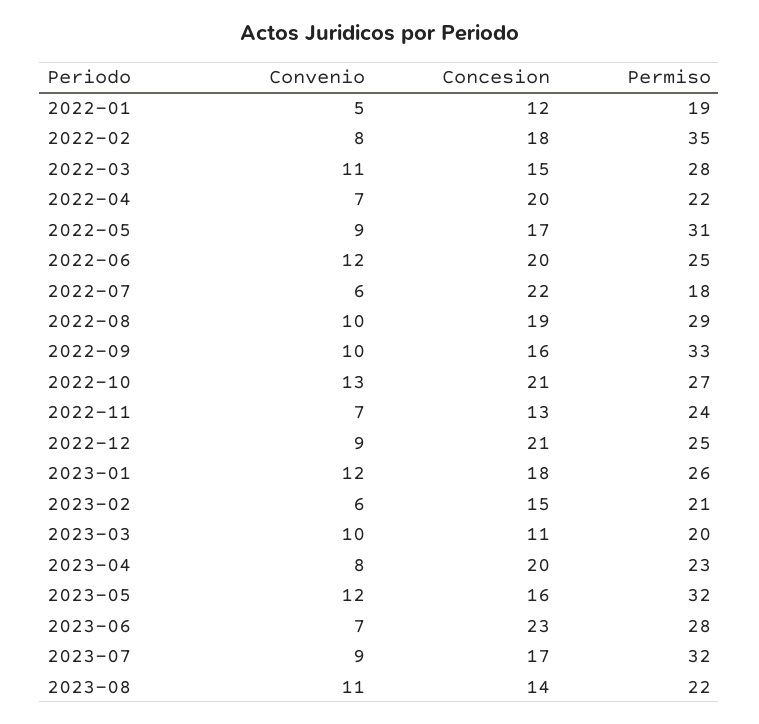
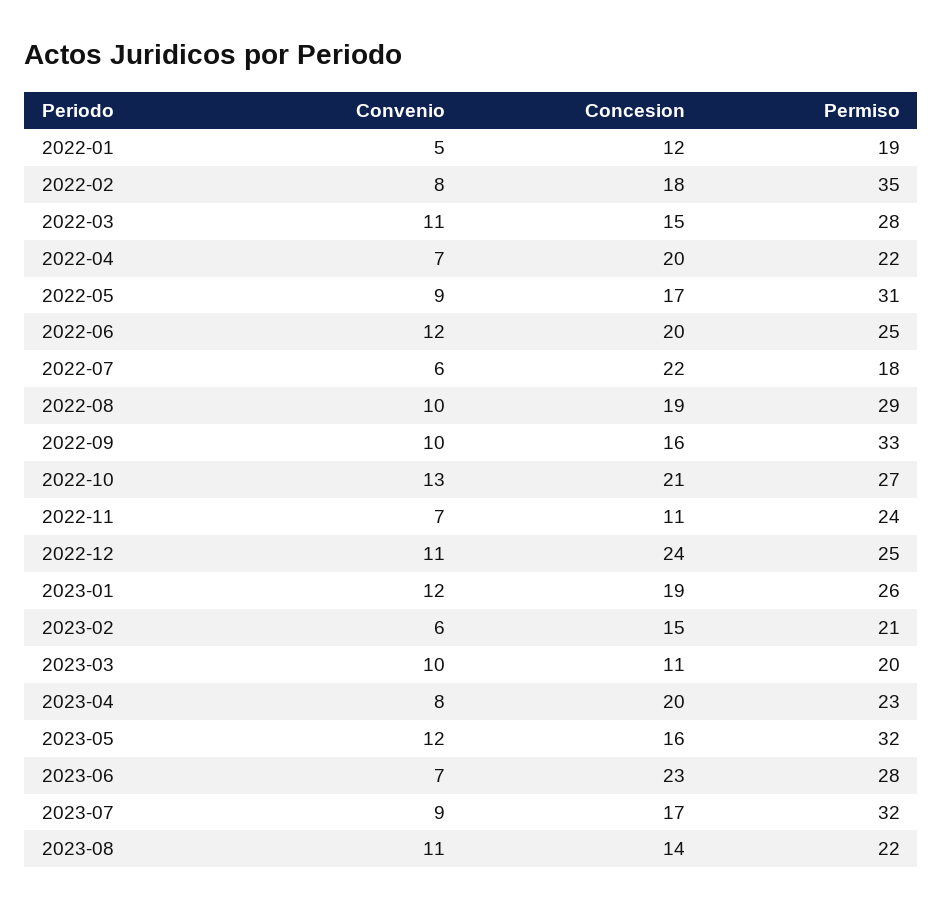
  {
    "Convenio": {
      "2022-01": 5,
      "2022-02": 8,
      "2022-03": 11,
      "2022-04": 7,
      "2022-05": 9,
      "2022-06": 12,
      "2022-07": 6,
      "2022-08": 10,
      "2022-09": 10,
      "2022-10": 13,
      "2022-11": 7,
-     "2022-12": 9,
+     "2022-12": 11,
      "2023-01": 12,
      "2023-02": 6,
      "2023-03": 10,
      "2023-04": 8,
      "2023-05": 12,
      "2023-06": 7,
      "2023-07": 9,
      "2023-08": 11
    },
    "Concesion": {
      "2022-01": 12,
      "2022-02": 18,
      "2022-03": 15,
      "2022-04": 20,
      "2022-05": 17,
      "2022-06": 20,
      "2022-07": 22,
      "2022-08": 19,
      "2022-09": 16,
      "2022-10": 21,
-     "2022-11": 13,
+     "2022-11": 11,
-     "2022-12": 21,
+     "2022-12": 24,
-     "2023-01": 18,
+     "2023-01": 19,
      "2023-02": 15,
      "2023-03": 11,
      "2023-04": 20,
      "2023-05": 16,
      "2023-06": 23,
      "2023-07": 17,
      "2023-08": 14
    },
    "Permiso": {
      "2022-01": 19,
      "2022-02": 35,
      "2022-03": 28,
      "2022-04": 22,
      "2022-05": 31,
      "2022-06": 25,
      "2022-07": 18,
      "2022-08": 29,
      "2022-09": 33,
      "2022-10": 27,
      "2022-11": 24,
      "2022-12": 25,
      "2023-01": 26,
      "2023-02": 21,
      "2023-03": 20,
      "2023-04": 23,
      "2023-05": 32,
      "2023-06": 28,
      "2023-07": 32,
      "2023-08": 22
    }
  }

